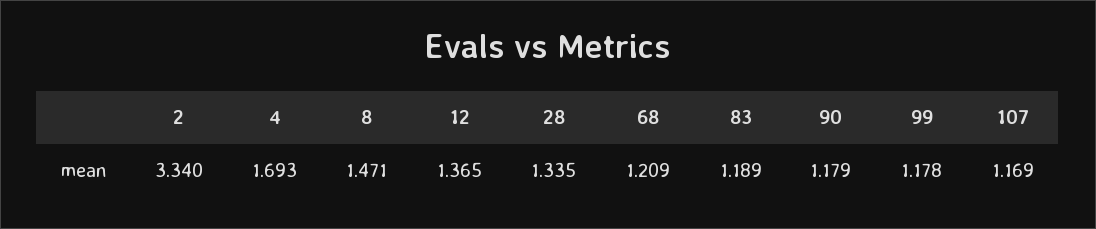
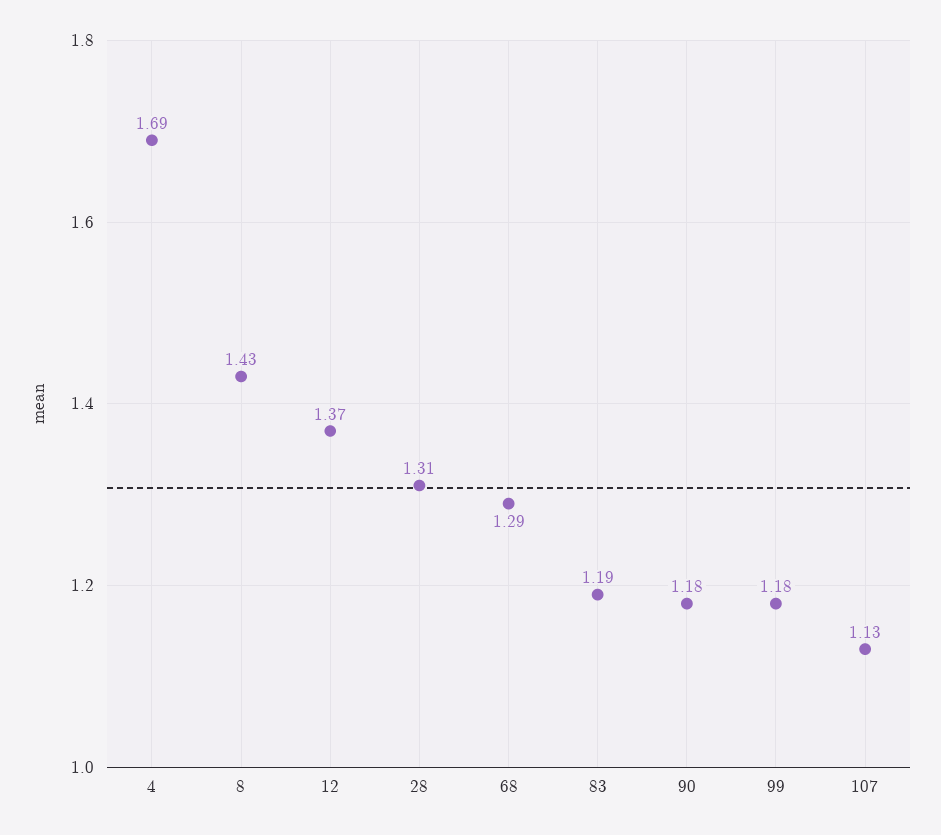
  {
-   "2": 3.34,
    "4": 1.693,
-   "8": 1.471,
+   "8": 1.43,
    "12": 1.365,
-   "28": 1.335,
+   "28": 1.31,
-   "68": 1.209,
+   "68": 1.29,
    "83": 1.189,
    "90": 1.179,
    "99": 1.178,
-   "107": 1.169
+   "107": 1.13
  }

